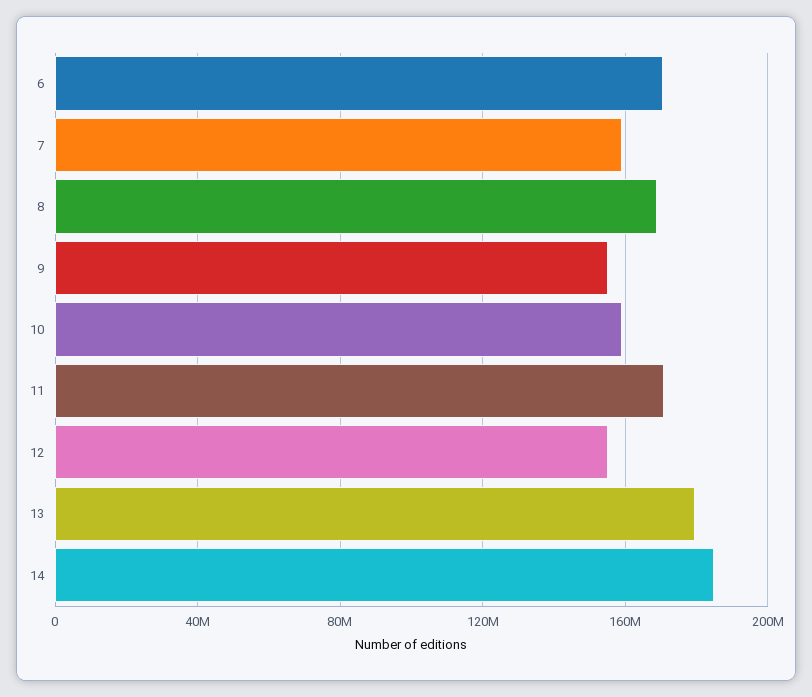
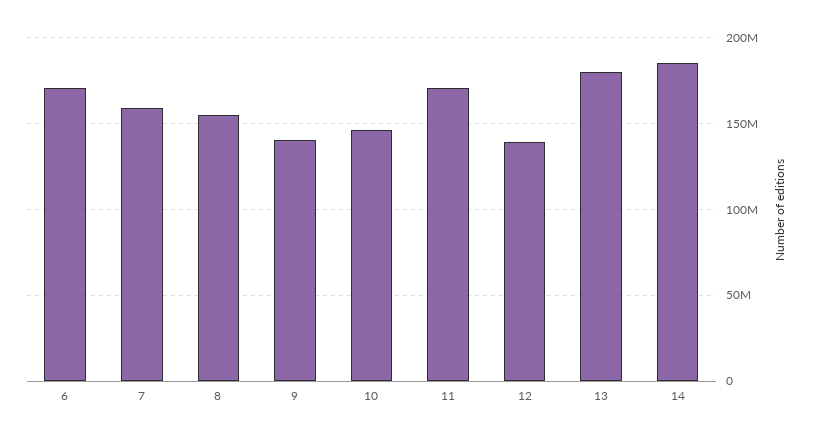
  {
    "6": 170000000,
    "7": 160000000,
-   "8": 170000000,
+   "8": 155000000,
-   "9": 155000000,
+   "9": 140000000,
-   "10": 160000000,
+   "10": 145000000,
    "11": 170000000,
-   "12": 155000000,
+   "12": 140000000,
    "13": 180000000,
    "14": 185000000
  }

